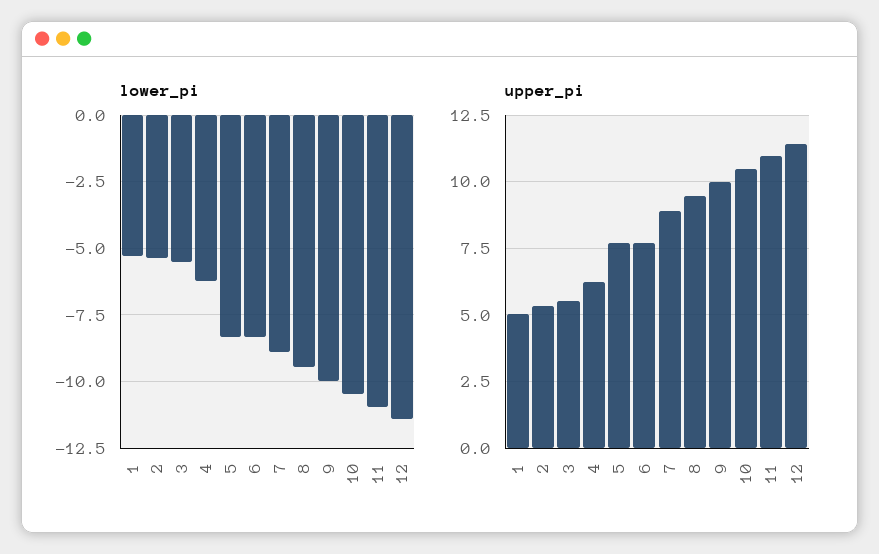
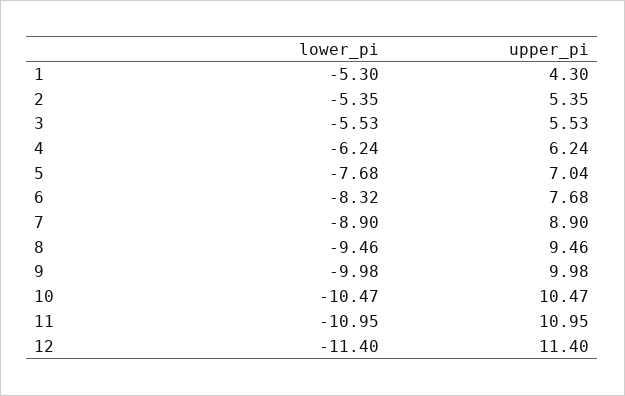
  {
    "lower_pi": {
      "1": -5.3,
      "2": -5.35,
      "3": -5.53,
      "4": -6.24,
-     "5": -8.25,
+     "5": -7.68,
      "6": -8.32,
      "7": -8.9,
      "8": -9.46,
      "9": -9.98,
      "10": -10.47,
      "11": -10.95,
      "12": -11.4
    },
    "upper_pi": {
-     "1": 5,
+     "1": 4.3,
      "2": 5.35,
      "3": 5.53,
      "4": 6.24,
-     "5": 7.75,
+     "5": 7.04,
      "6": 7.68,
      "7": 8.9,
      "8": 9.46,
      "9": 9.98,
      "10": 10.47,
      "11": 10.95,
      "12": 11.4
    }
  }

